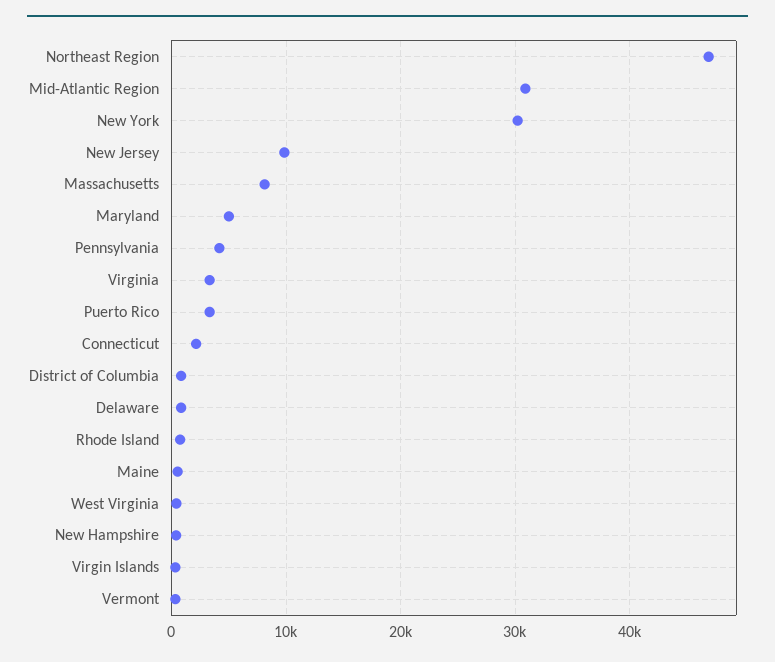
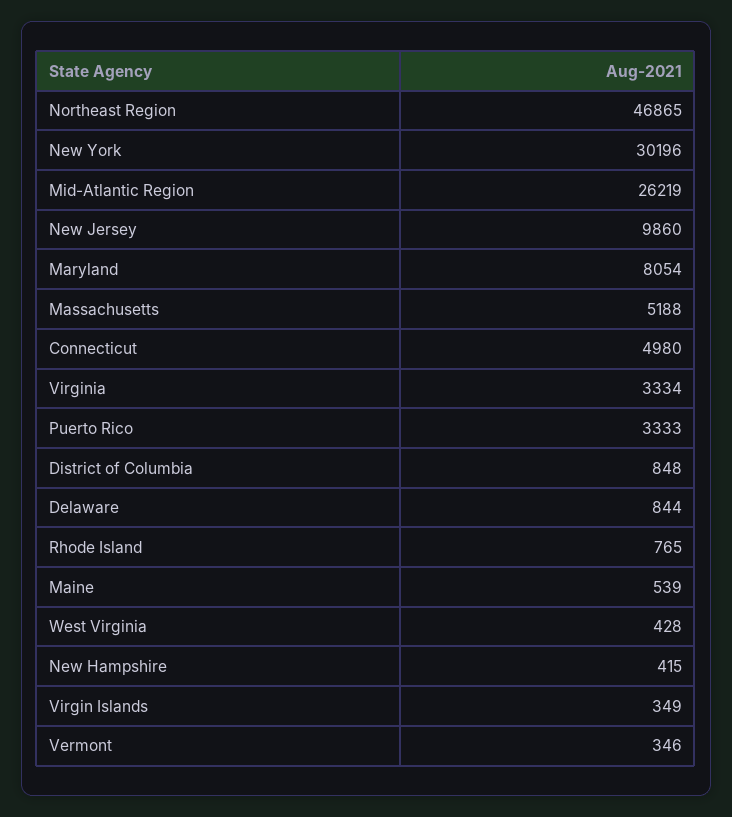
  {
    "Northeast Region": 46865,
-   "Mid-Atlantic Region": 31000,
+   "Mid-Atlantic Region": 26219,
    "New York": 30196,
    "New Jersey": 9860,
-   "Massachusetts": 8000,
+   "Massachusetts": 5188,
-   "Maryland": 5000,
+   "Maryland": 8054,
-   "Pennsylvania": 4000,
    "Virginia": 3334,
    "Puerto Rico": 3333,
-   "Connecticut": 2000,
+   "Connecticut": 4980,
    "District of Columbia": 848,
    "Delaware": 844,
    "Rhode Island": 765,
    "Maine": 539,
    "West Virginia": 428,
    "New Hampshire": 415,
    "Virgin Islands": 349,
    "Vermont": 346
  }

